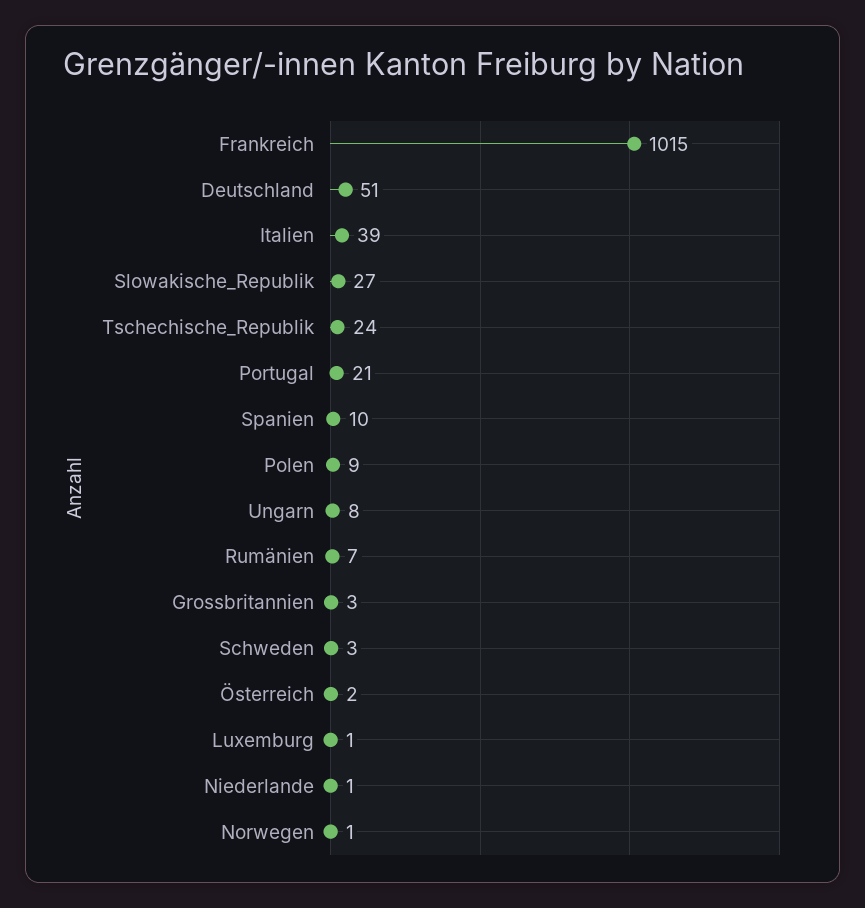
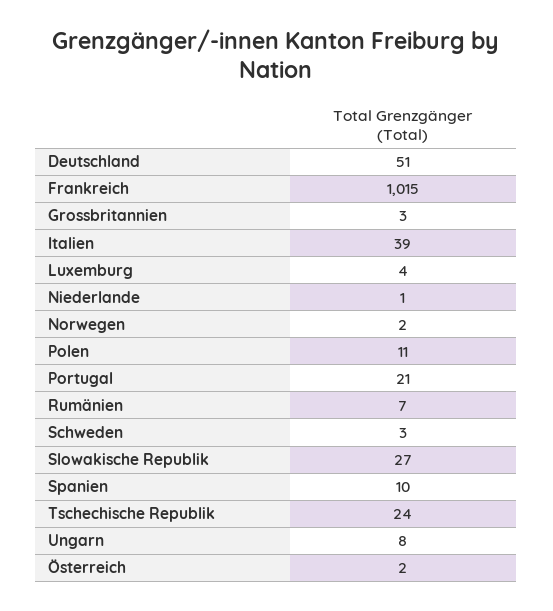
  {
    "Frankreich": 1015,
    "Deutschland": 51,
    "Italien": 39,
    "Slowakische_Republik": 27,
    "Tschechische_Republik": 24,
    "Portugal": 21,
    "Spanien": 10,
-   "Polen": 9,
+   "Polen": 11,
    "Ungarn": 8,
    "Rumänien": 7,
    "Grossbritannien": 3,
    "Schweden": 3,
    "Österreich": 2,
-   "Luxemburg": 1,
+   "Luxemburg": 4,
    "Niederlande": 1,
-   "Norwegen": 1
+   "Norwegen": 2
  }

